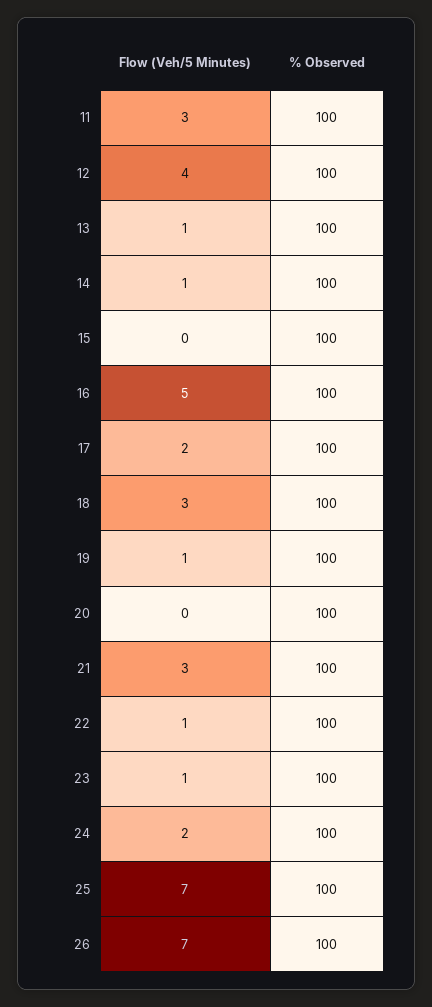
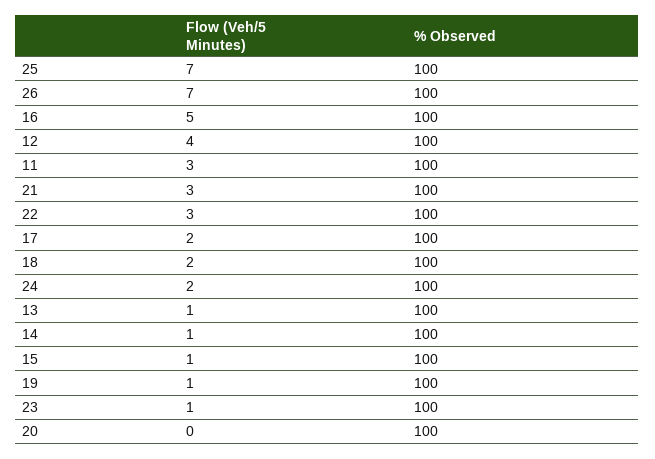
  {
    "Flow (Veh/5 Minutes)": {
      "11": 3,
      "12": 4,
      "13": 1,
      "14": 1,
-     "15": 0,
+     "15": 1,
      "16": 5,
      "17": 2,
-     "18": 3,
+     "18": 2,
      "19": 1,
      "20": 0,
      "21": 3,
-     "22": 1,
+     "22": 3,
      "23": 1,
      "24": 2,
      "25": 7,
      "26": 7
    },
    "% Observed": {
      "11": 100,
      "12": 100,
      "13": 100,
      "14": 100,
      "15": 100,
      "16": 100,
      "17": 100,
      "18": 100,
      "19": 100,
      "20": 100,
      "21": 100,
      "22": 100,
      "23": 100,
      "24": 100,
      "25": 100,
      "26": 100
    }
  }

